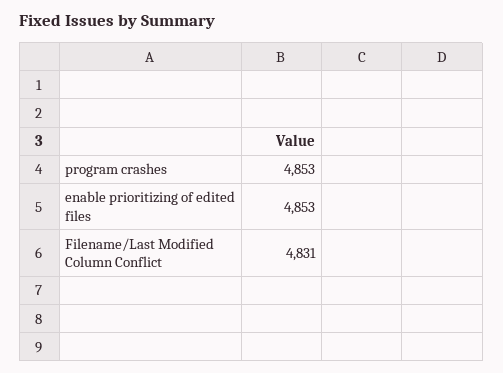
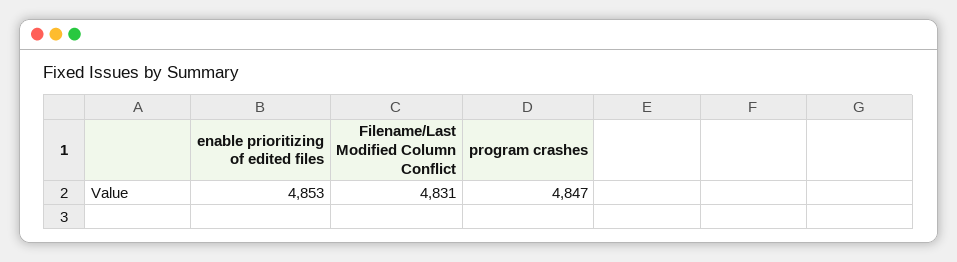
  {
-   "program crashes": 4853,
+   "program crashes": 4847,
    "enable prioritizing of edited files": 4853,
    "Filename/Last Modified Column Conflict": 4831
  }

